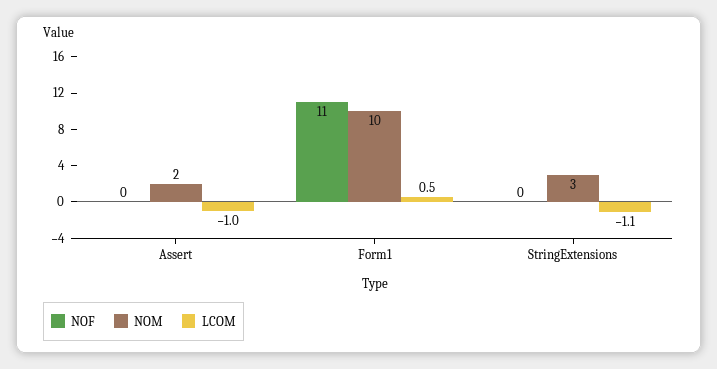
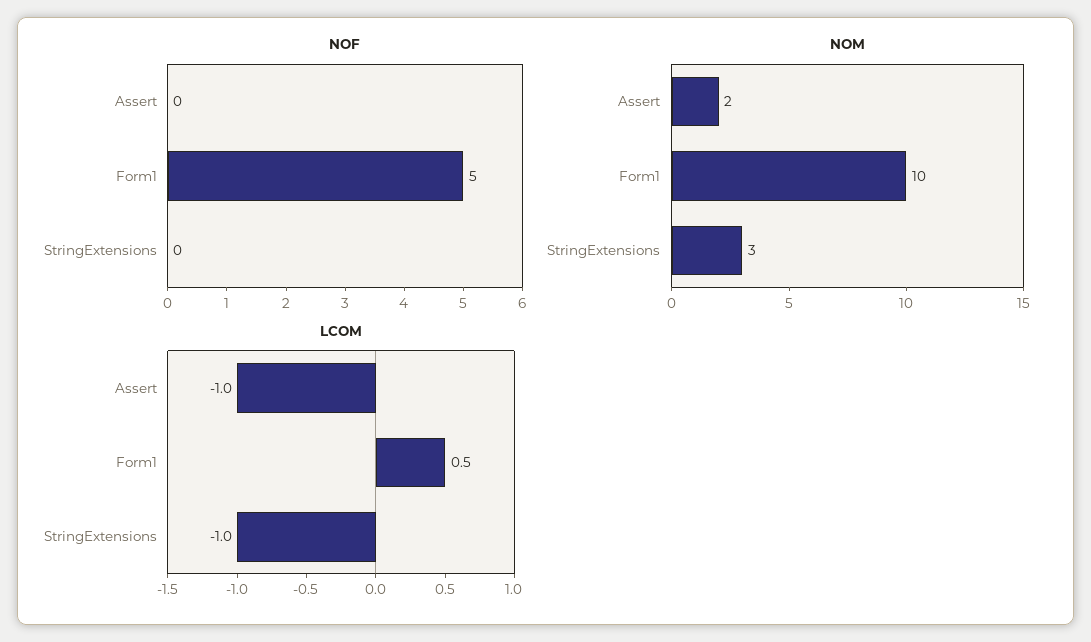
  {
    "NOF": {
      "Assert": 0,
-     "Form1": 11,
+     "Form1": 5,
      "StringExtensions": 0
    },
    "NOM": {
      "Assert": 2,
      "Form1": 10,
      "StringExtensions": 3
    },
    "LCOM": {
      "Assert": -1,
      "Form1": 0.5,
-     "StringExtensions": -1.1
+     "StringExtensions": -1
    }
  }

